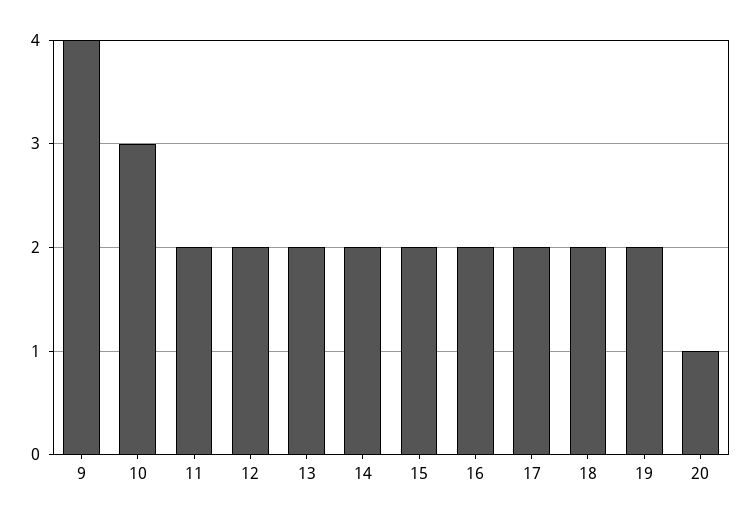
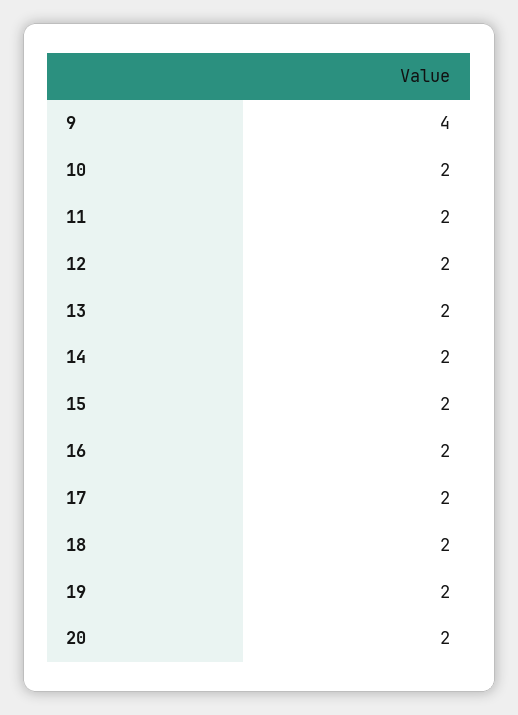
  {
    "9": 4,
-   "10": 3,
+   "10": 2,
    "11": 2,
    "12": 2,
    "13": 2,
    "14": 2,
    "15": 2,
    "16": 2,
    "17": 2,
    "18": 2,
    "19": 2,
-   "20": 1
+   "20": 2
  }

